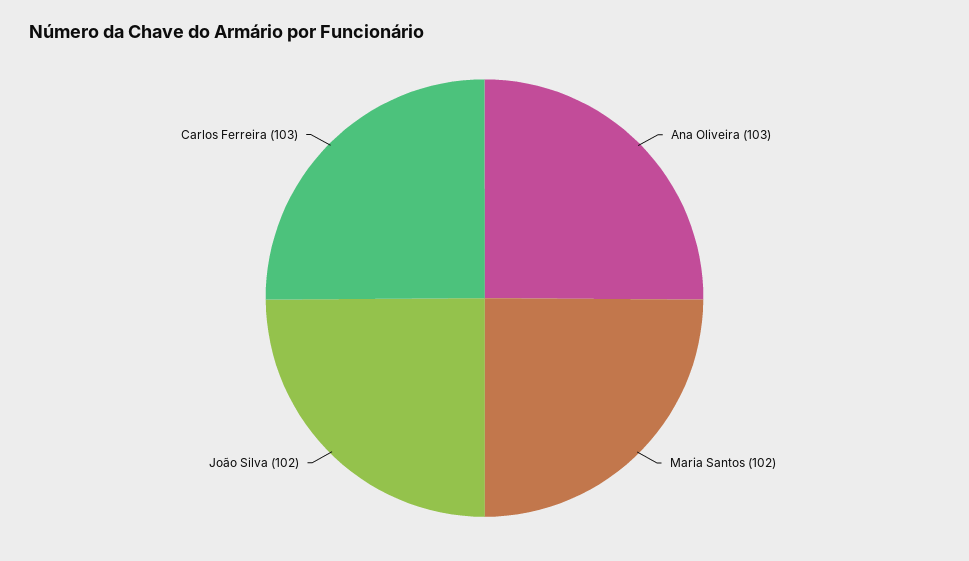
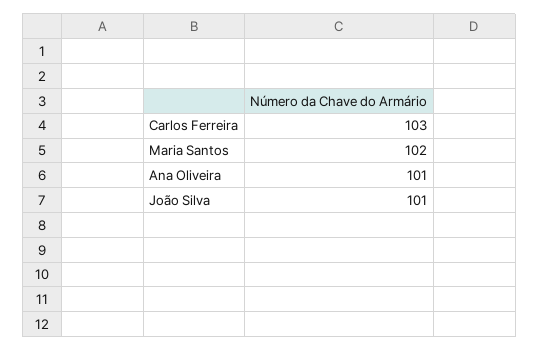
  {
-   "Ana Oliveira": 103,
+   "Ana Oliveira": 101,
    "Maria Santos": 102,
-   "João Silva": 102,
+   "João Silva": 101,
    "Carlos Ferreira": 103
  }

